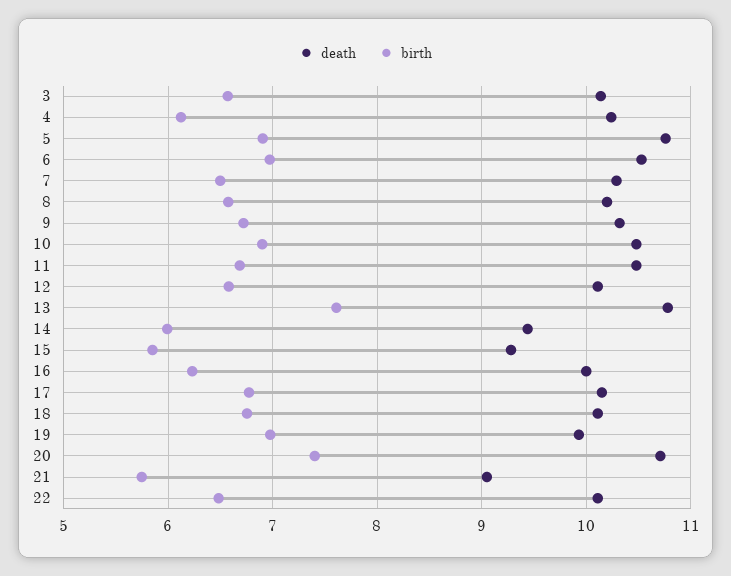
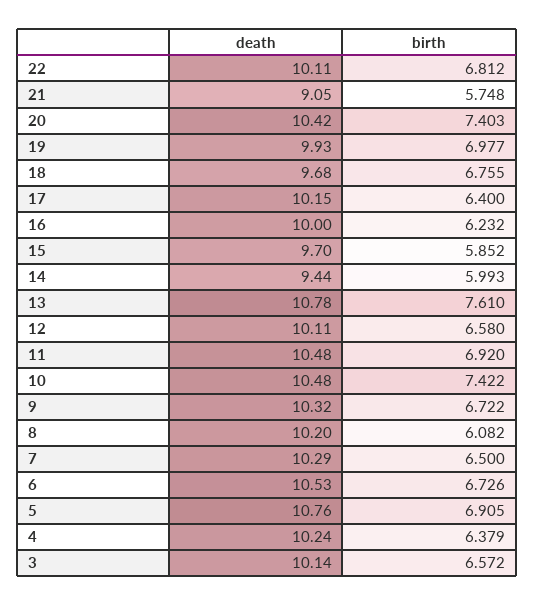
  {
    "death": {
      "3": 10.14,
      "4": 10.24,
      "5": 10.76,
      "6": 10.53,
      "7": 10.29,
      "8": 10.2,
      "9": 10.32,
      "10": 10.48,
      "11": 10.48,
      "12": 10.11,
      "13": 10.78,
      "14": 9.44,
-     "15": 9.3,
+     "15": 9.7,
      "16": 10,
      "17": 10.15,
-     "18": 10.1,
+     "18": 9.68,
      "19": 9.93,
-     "20": 10.7,
+     "20": 10.42,
      "21": 9.05,
      "22": 10.11
    },
    "birth": {
      "3": 6.572,
-     "4": 6.1,
+     "4": 6.379,
      "5": 6.905,
-     "6": 7,
+     "6": 6.726,
      "7": 6.5,
-     "8": 6.6,
+     "8": 6.082,
      "9": 6.722,
-     "10": 6.9,
+     "10": 7.422,
-     "11": 6.7,
+     "11": 6.92,
      "12": 6.58,
      "13": 7.61,
      "14": 5.993,
      "15": 5.852,
      "16": 6.232,
-     "17": 6.8,
+     "17": 6.4,
      "18": 6.755,
      "19": 6.977,
      "20": 7.403,
      "21": 5.748,
-     "22": 6.5
+     "22": 6.812
    }
  }

